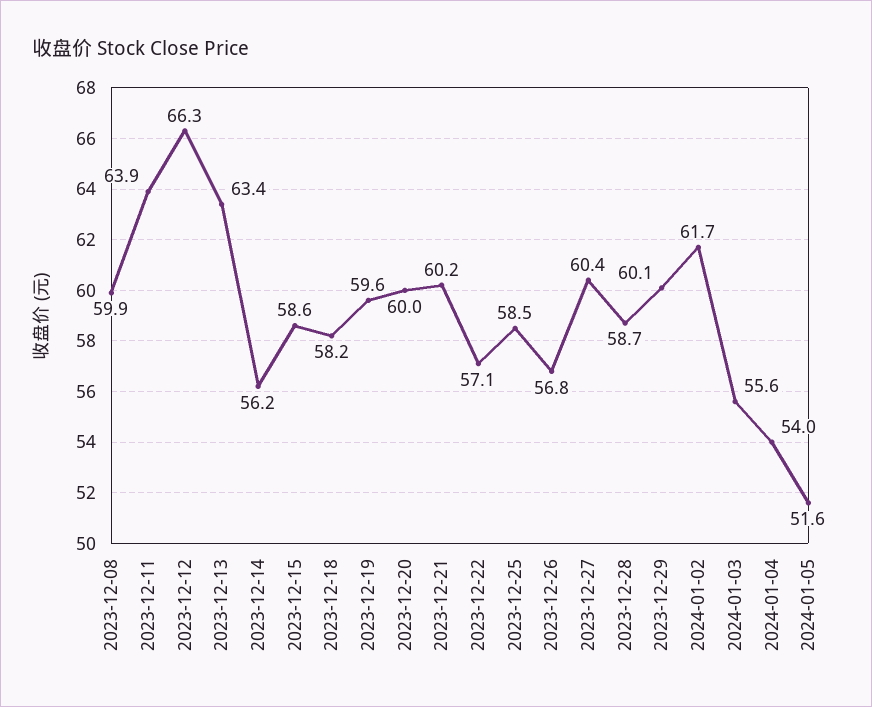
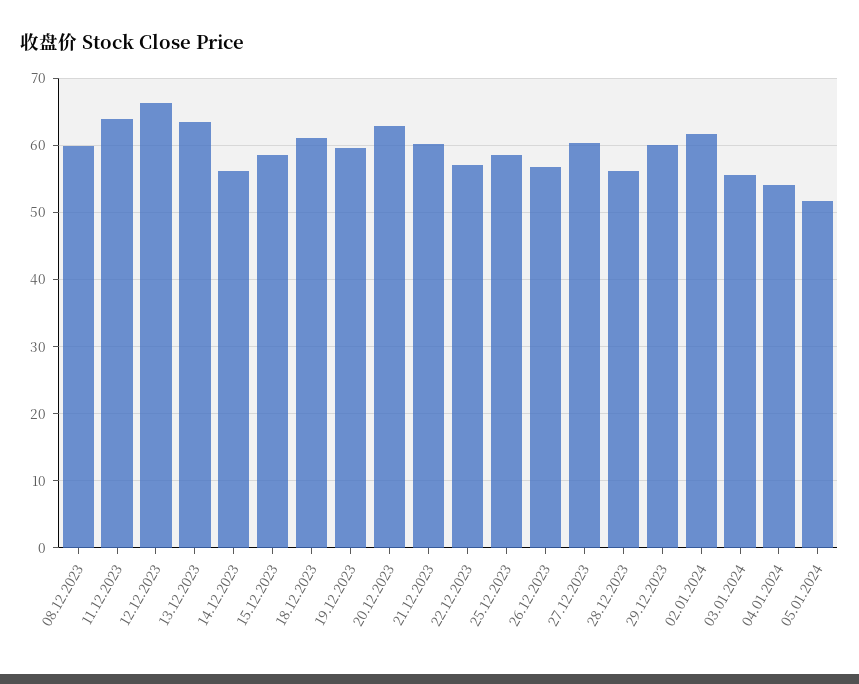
  {
    "2023-12-08": 59.9,
    "2023-12-11": 63.9,
    "2023-12-12": 66.3,
    "2023-12-13": 63.4,
    "2023-12-14": 56.2,
    "2023-12-15": 58.6,
-   "2023-12-18": 58.2,
+   "2023-12-18": 61,
    "2023-12-19": 59.6,
-   "2023-12-20": 60,
+   "2023-12-20": 63,
    "2023-12-21": 60.2,
    "2023-12-22": 57.1,
    "2023-12-25": 58.5,
    "2023-12-26": 56.8,
    "2023-12-27": 60.4,
-   "2023-12-28": 58.7,
+   "2023-12-28": 56,
    "2023-12-29": 60.1,
    "2024-01-02": 61.7,
    "2024-01-03": 55.6,
    "2024-01-04": 54,
    "2024-01-05": 51.6
  }

